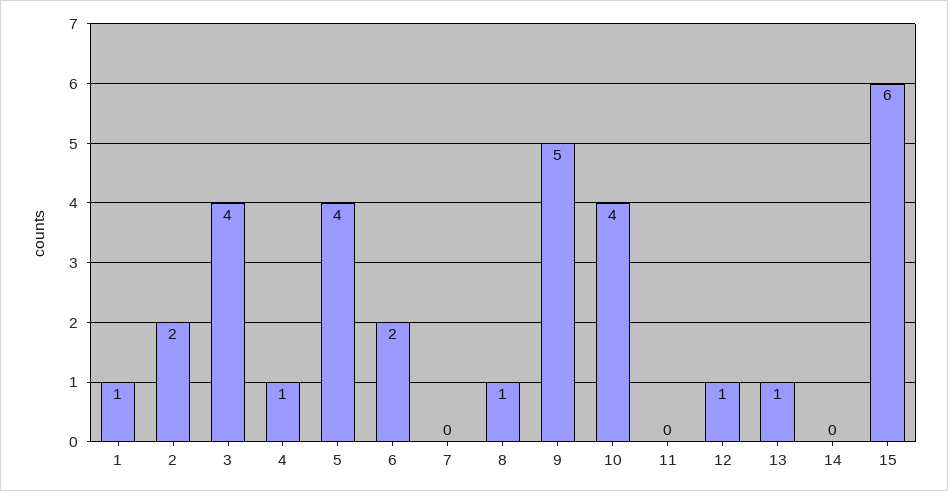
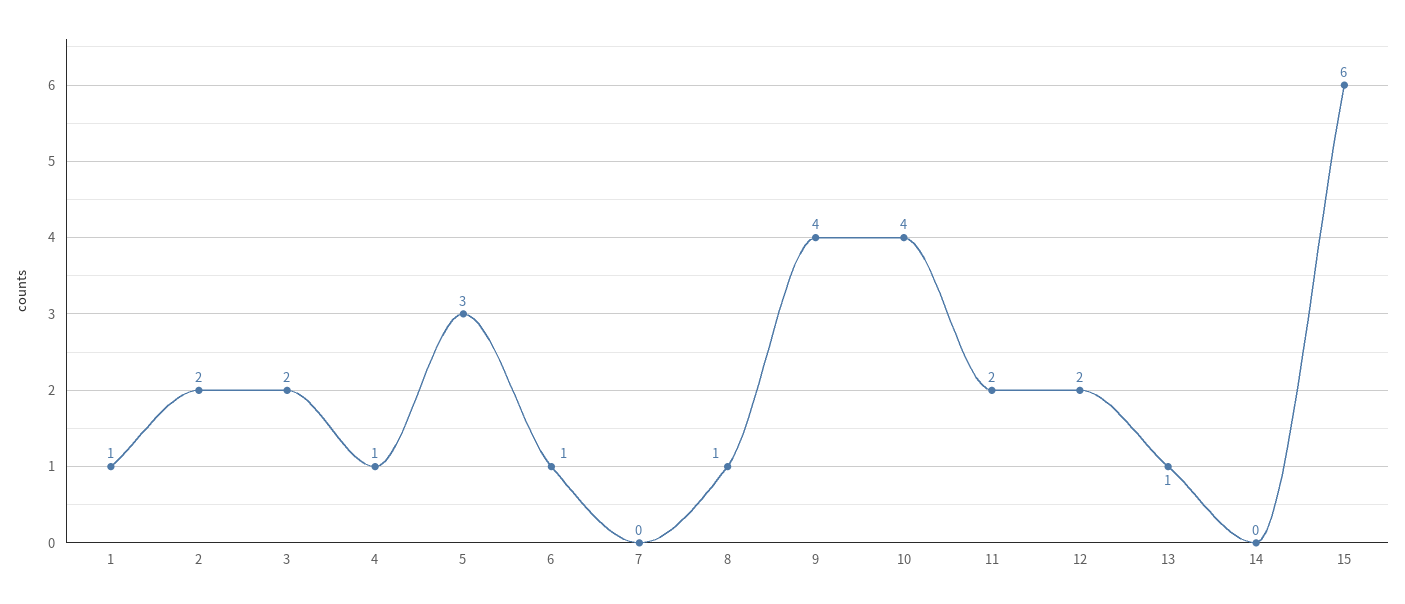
  {
    "1": 1,
    "2": 2,
-   "3": 4,
+   "3": 2,
    "4": 1,
-   "5": 4,
+   "5": 3,
-   "6": 2,
+   "6": 1,
    "7": 0,
    "8": 1,
-   "9": 5,
+   "9": 4,
    "10": 4,
-   "11": 0,
+   "11": 2,
-   "12": 1,
+   "12": 2,
    "13": 1,
    "14": 0,
    "15": 6
  }

